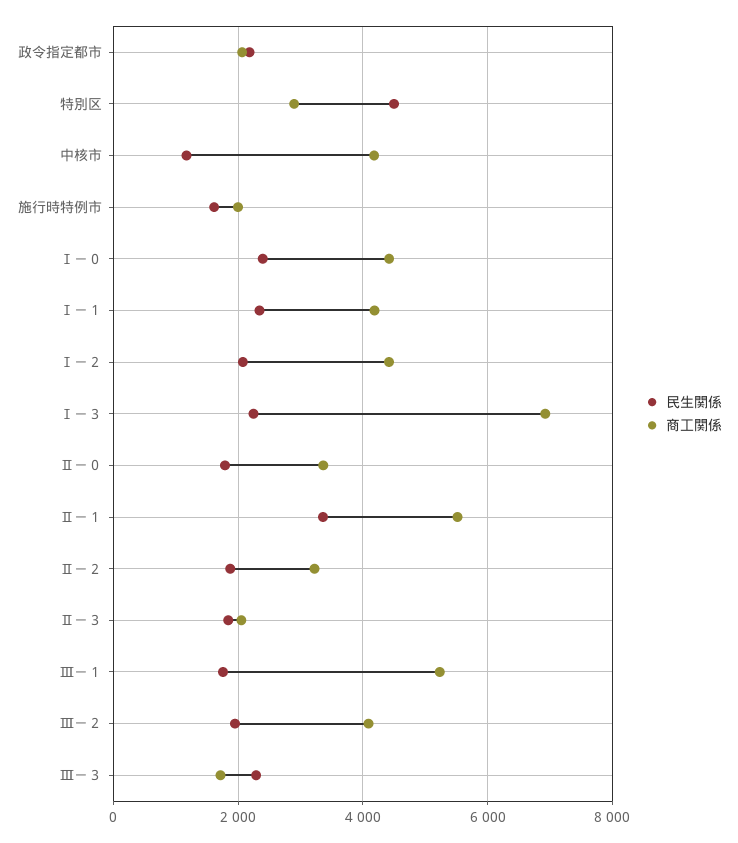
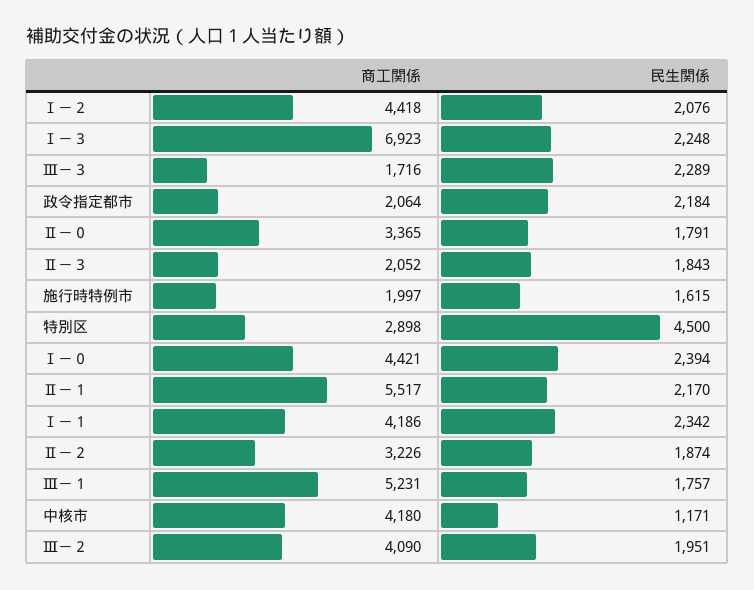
  {
    "民生関係": {
      "政令指定都市": 2184,
      "特別区": 4500,
      "中核市": 1171,
      "施行時特例市": 1615,
      "Ⅰ－０": 2394,
      "Ⅰ－１": 2342,
      "Ⅰ－２": 2076,
      "Ⅰ－３": 2248,
      "Ⅱ－０": 1791,
-     "Ⅱ－１": 3400,
+     "Ⅱ－１": 2170,
      "Ⅱ－２": 1874,
      "Ⅱ－３": 1843,
      "Ⅲ－１": 1757,
      "Ⅲ－２": 1951,
      "Ⅲ－３": 2289
    },
    "商工関係": {
      "政令指定都市": 2064,
      "特別区": 2898,
      "中核市": 4180,
      "施行時特例市": 1997,
      "Ⅰ－０": 4421,
      "Ⅰ－１": 4186,
      "Ⅰ－２": 4418,
      "Ⅰ－３": 6923,
      "Ⅱ－０": 3365,
      "Ⅱ－１": 5517,
      "Ⅱ－２": 3226,
      "Ⅱ－３": 2052,
      "Ⅲ－１": 5231,
      "Ⅲ－２": 4090,
      "Ⅲ－３": 1716
    }
  }

